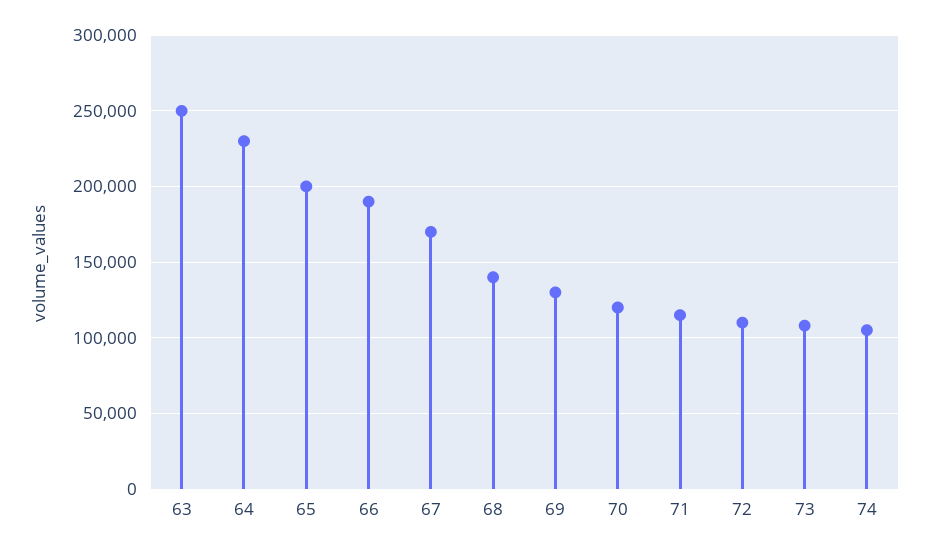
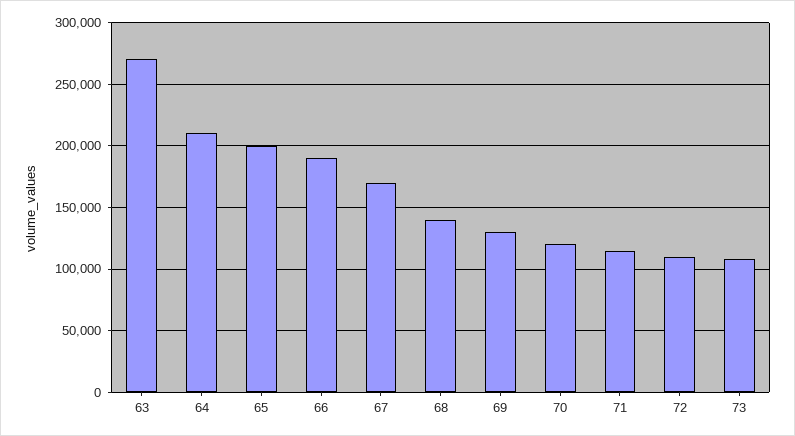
  {
-   "63": 250000,
+   "63": 270000,
-   "64": 230000,
+   "64": 210000,
    "65": 200000,
    "66": 190000,
    "67": 170000,
    "68": 140000,
    "69": 130000,
    "70": 120000,
    "71": 115000,
    "72": 110000,
-   "73": 110000,
+   "73": 110000
-   "74": 105000
  }

